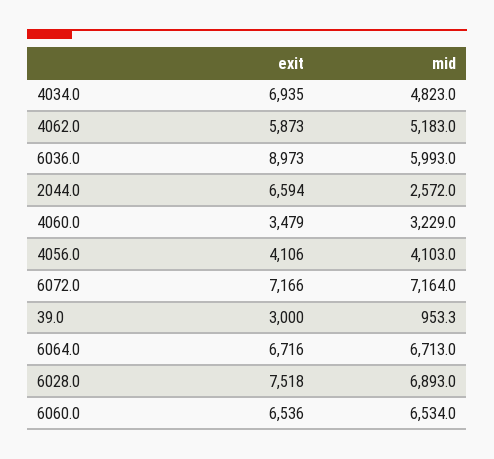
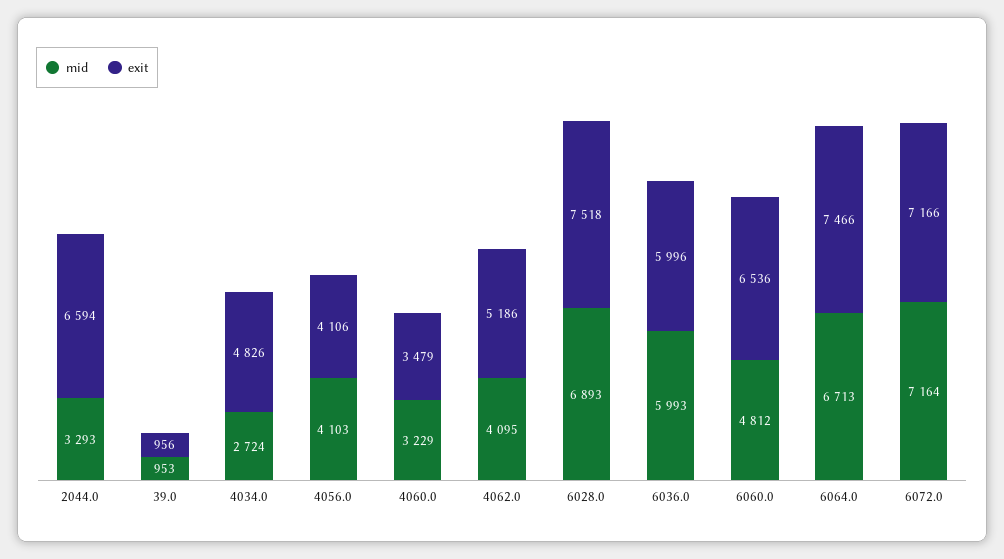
  {
    "exit": {
-     "4034.0": 6935,
+     "4034.0": 4826,
-     "4062.0": 5873,
+     "4062.0": 5186,
-     "6036.0": 8973,
+     "6036.0": 5996,
      "2044.0": 6594,
      "4060.0": 3479,
      "4056.0": 4106,
      "6072.0": 7166,
-     "39.0": 3000,
+     "39.0": 956,
-     "6064.0": 6716,
+     "6064.0": 7466,
      "6028.0": 7518,
      "6060.0": 6536
    },
    "mid": {
-     "4034.0": 4823,
+     "4034.0": 2724,
-     "4062.0": 5183,
+     "4062.0": 4095,
      "6036.0": 5993,
-     "2044.0": 2572,
+     "2044.0": 3293,
      "4060.0": 3229,
      "4056.0": 4103,
      "6072.0": 7164,
      "39.0": 953.3,
      "6064.0": 6713,
      "6028.0": 6893,
-     "6060.0": 6534
+     "6060.0": 4812
    }
  }

